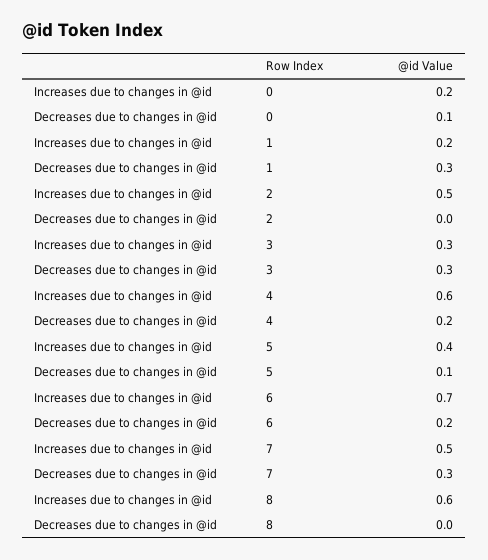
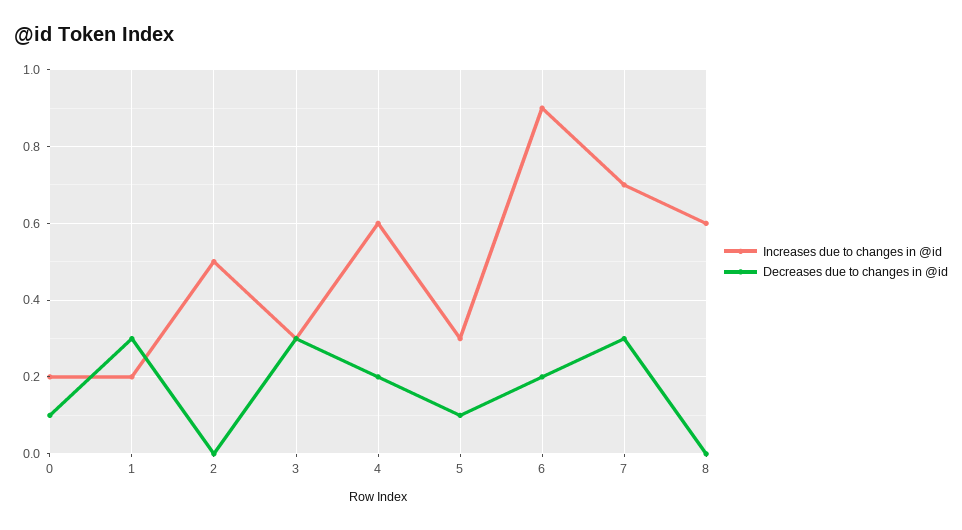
  {
    "Increases due to changes in @id": {
      "0": 0.2,
      "1": 0.2,
      "2": 0.5,
      "3": 0.3,
      "4": 0.6,
-     "5": 0.4,
+     "5": 0.3,
-     "6": 0.7,
+     "6": 0.9,
-     "7": 0.5,
+     "7": 0.7,
      "8": 0.6
    },
    "Decreases due to changes in @id": {
      "0": 0.1,
      "1": 0.3,
      "2": 0,
      "3": 0.3,
      "4": 0.2,
      "5": 0.1,
      "6": 0.2,
      "7": 0.3,
      "8": 0
    }
  }

